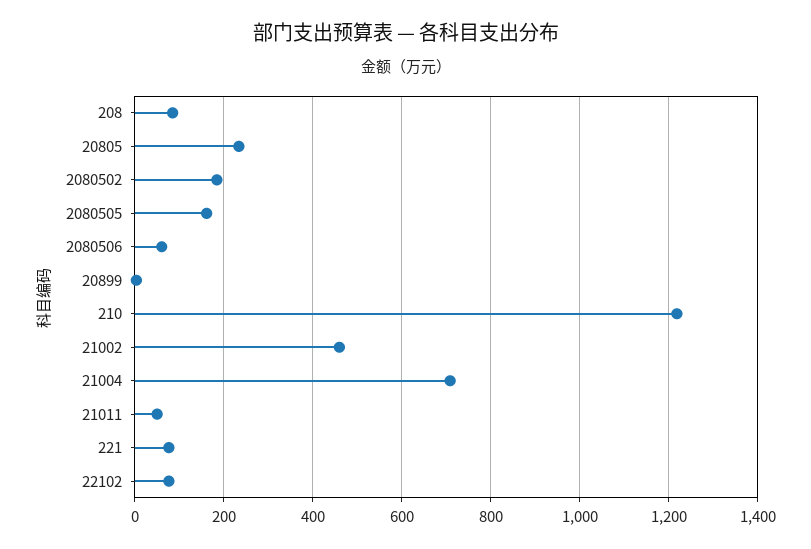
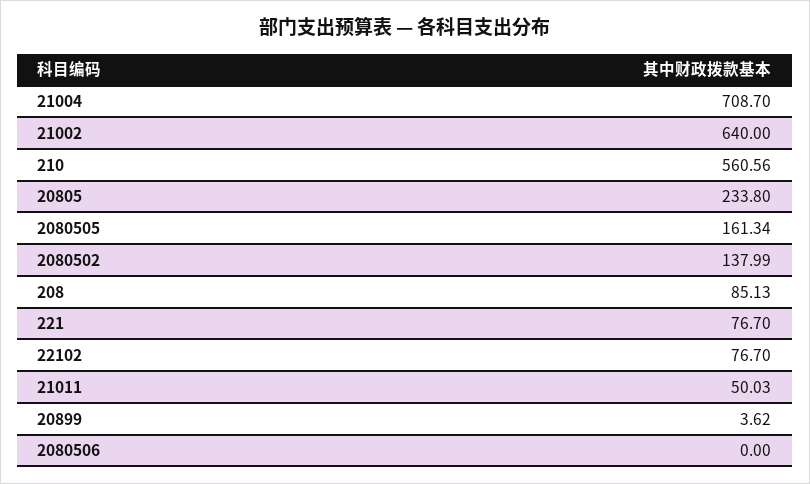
  {
    "208": 85.13,
    "20805": 233.8,
-   "2080502": 180,
+   "2080502": 137.99,
    "2080505": 161.34,
-   "2080506": 60,
+   "2080506": 0,
    "20899": 3.62,
-   "210": 1220,
+   "210": 560.56,
-   "21002": 460,
+   "21002": 640,
    "21004": 708.7,
    "21011": 50.03,
    "221": 76.7,
    "22102": 76.7
  }

